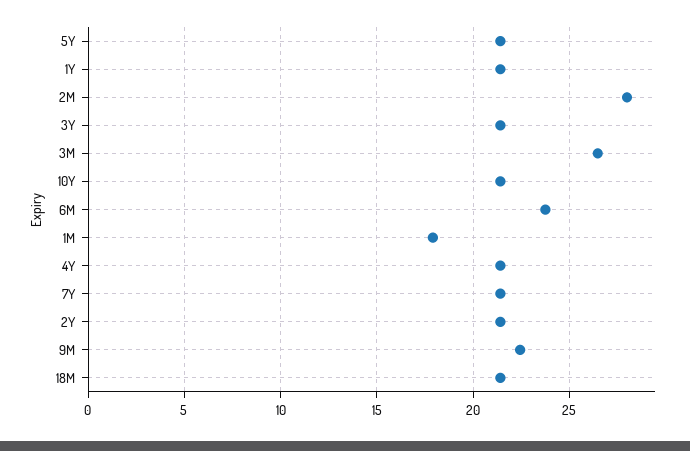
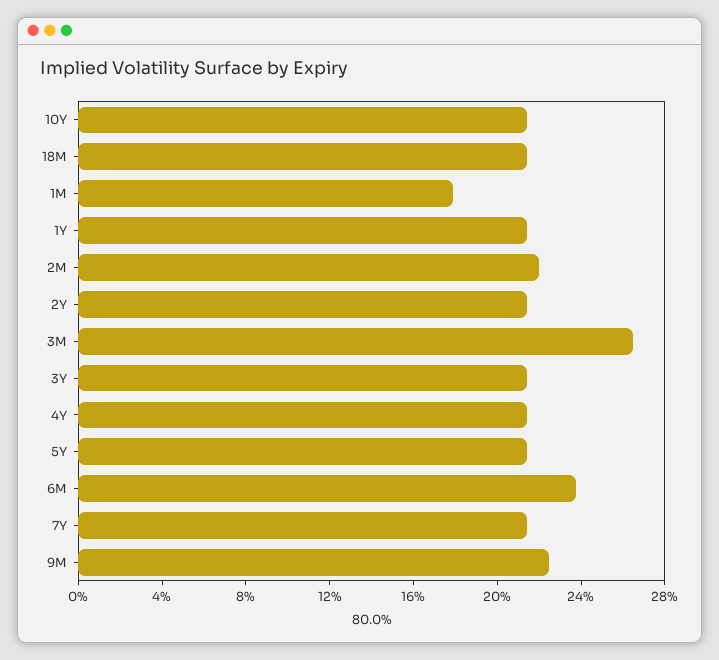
  {
    "5Y": 21.5,
    "1Y": 21.5,
-   "2M": 28,
+   "2M": 22,
    "3Y": 21.5,
    "3M": 26.5,
    "10Y": 21.5,
    "6M": 24,
    "1M": 18,
    "4Y": 21.5,
    "7Y": 21.5,
    "2Y": 21.5,
    "9M": 22.5,
    "18M": 21.5
  }

